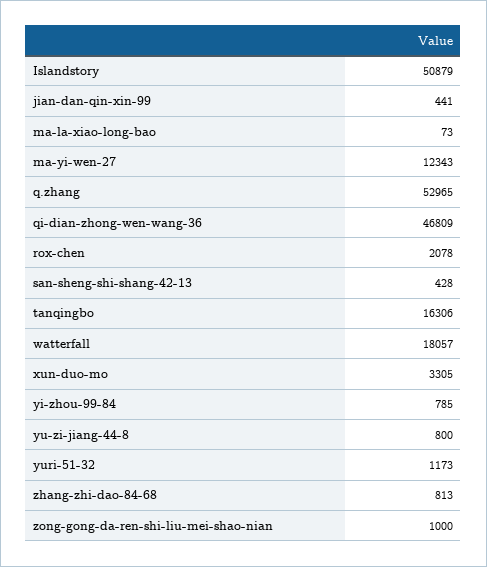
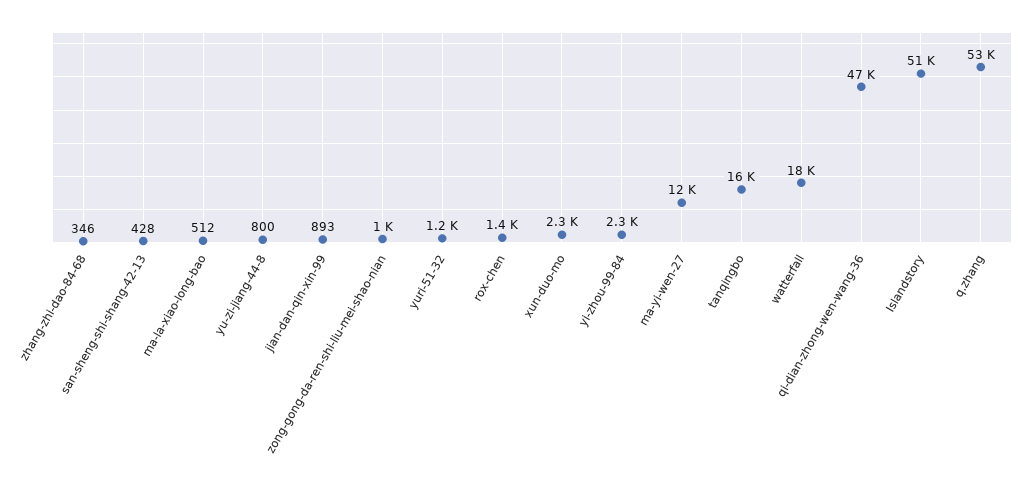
  {
    "Islandstory": 50879,
-   "jian-dan-qin-xin-99": 441,
+   "jian-dan-qin-xin-99": 893,
-   "ma-la-xiao-long-bao": 73,
+   "ma-la-xiao-long-bao": 512,
    "ma-yi-wen-27": 12343,
    "q.zhang": 52965,
    "qi-dian-zhong-wen-wang-36": 46809,
-   "rox-chen": 2078,
+   "rox-chen": 1400,
    "san-sheng-shi-shang-42-13": 428,
    "tanqingbo": 16306,
    "watterfall": 18057,
-   "xun-duo-mo": 3305,
+   "xun-duo-mo": 2300,
-   "yi-zhou-99-84": 785,
+   "yi-zhou-99-84": 2300,
    "yu-zi-jiang-44-8": 800,
    "yuri-51-32": 1173,
-   "zhang-zhi-dao-84-68": 813,
+   "zhang-zhi-dao-84-68": 346,
    "zong-gong-da-ren-shi-liu-mei-shao-nian": 1000
  }

